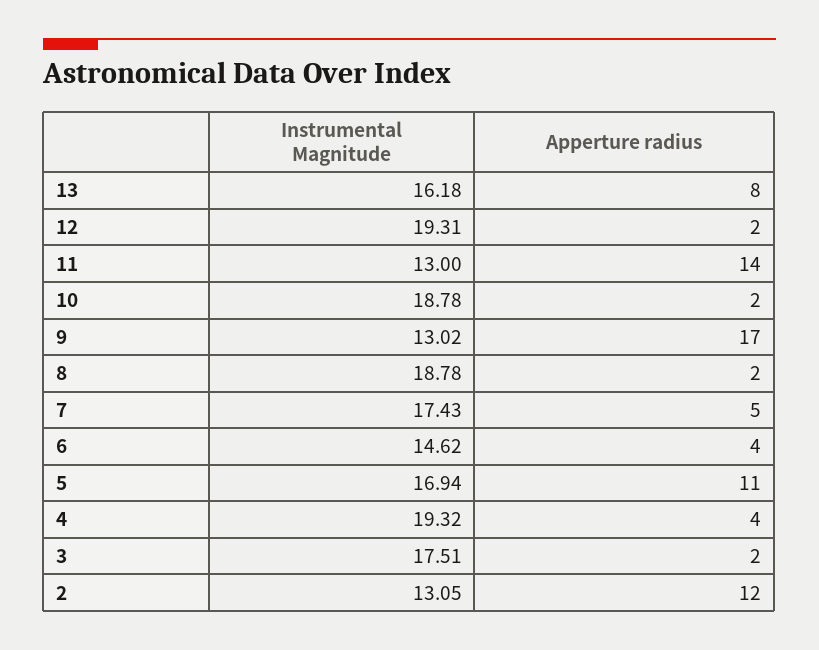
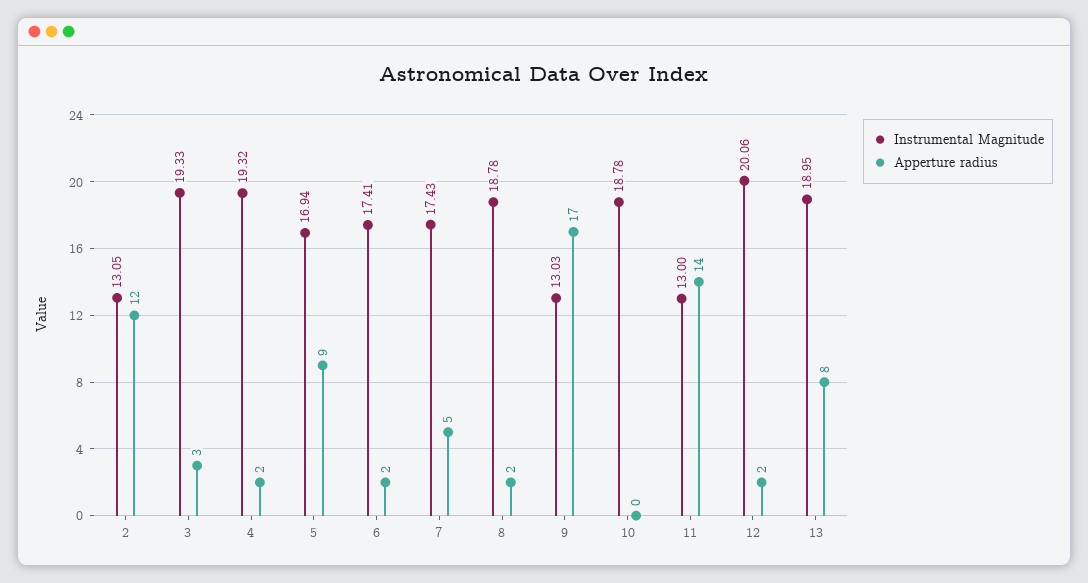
  {
    "Instrumental Magnitude": {
-     "13": 16.18,
+     "13": 18.95,
-     "12": 19.31,
+     "12": 20.06,
      "11": 13,
      "10": 18.78,
-     "9": 13.02,
+     "9": 13.03,
      "8": 18.78,
      "7": 17.43,
-     "6": 14.62,
+     "6": 17.41,
      "5": 16.94,
      "4": 19.32,
-     "3": 17.51,
+     "3": 19.33,
      "2": 13.05
    },
    "Apperture radius": {
      "13": 8,
      "12": 2,
      "11": 14,
-     "10": 2,
+     "10": 0,
      "9": 17,
      "8": 2,
      "7": 5,
-     "6": 4,
+     "6": 2,
-     "5": 11,
+     "5": 9,
-     "4": 4,
+     "4": 2,
-     "3": 2,
+     "3": 3,
      "2": 12
    }
  }

